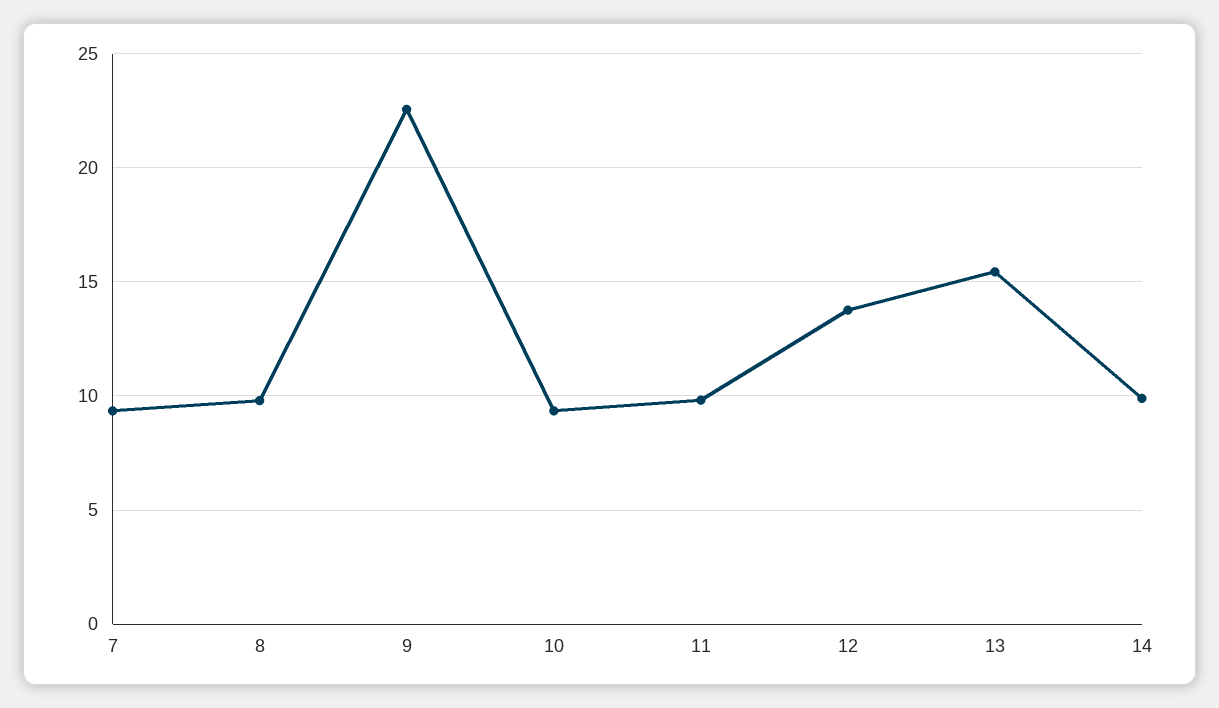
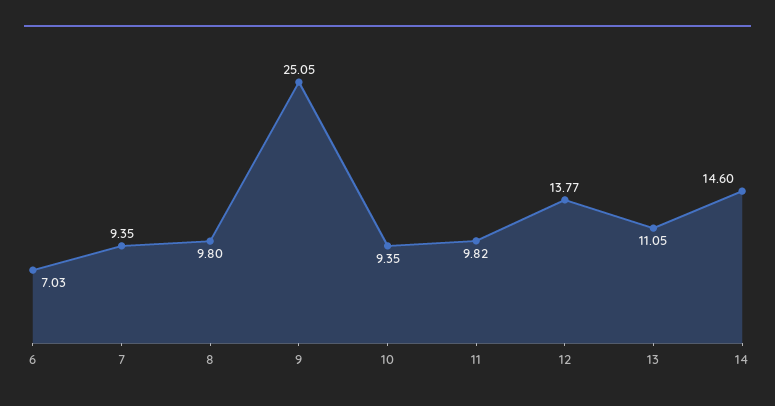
  {
    "7": 9.35,
    "8": 9.8,
-   "9": 22.5,
+   "9": 25.05,
    "10": 9.35,
    "11": 9.82,
    "12": 13.77,
-   "13": 15.5,
+   "13": 11.05,
-   "14": 10
+   "14": 14.6,
+   "6": 7.03
  }

